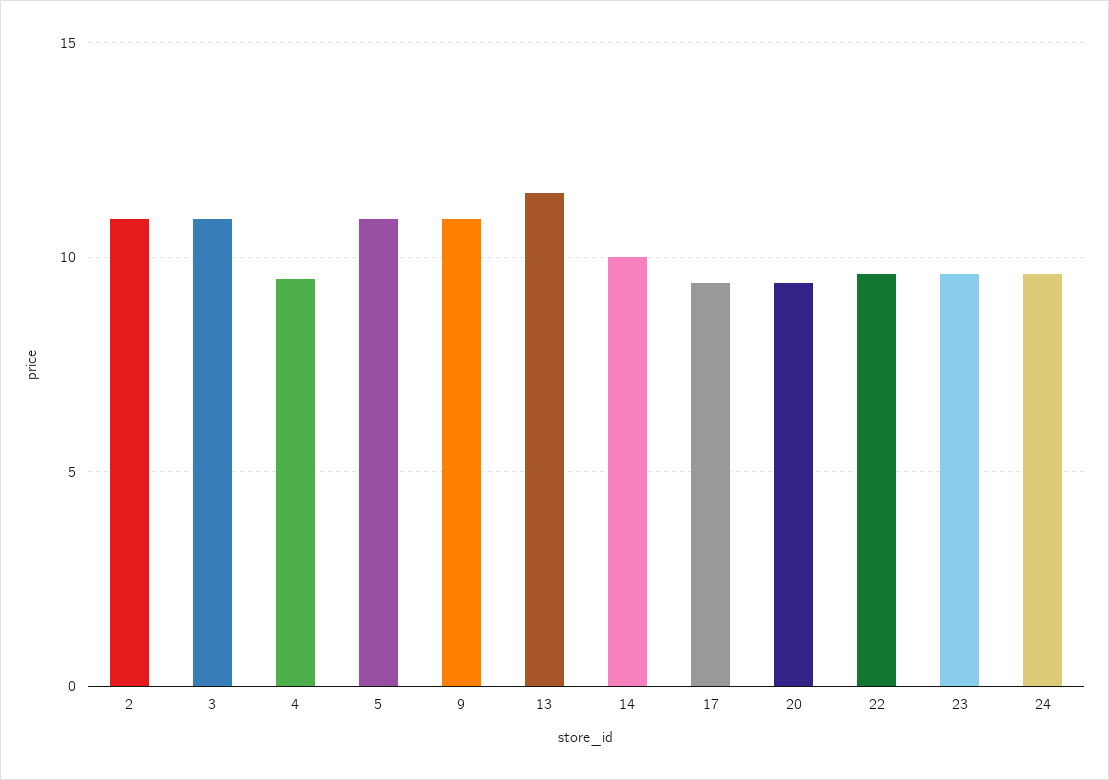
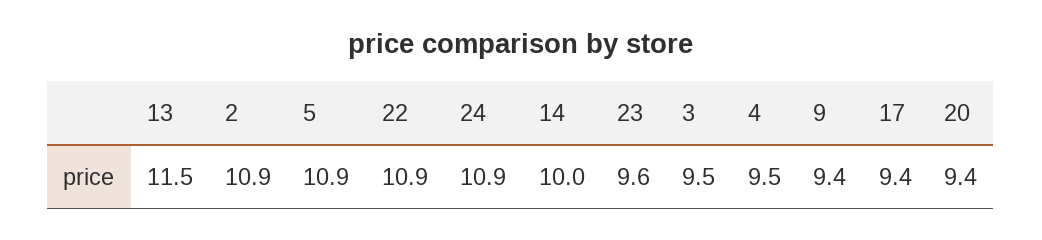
  {
    "2": 10.9,
-   "3": 11,
+   "3": 9.5,
    "4": 9.5,
    "5": 10.9,
-   "9": 11,
+   "9": 9.4,
    "13": 11.5,
    "14": 10,
    "17": 9.4,
    "20": 9.4,
-   "22": 9.5,
+   "22": 10.9,
    "23": 9.6,
-   "24": 9.5
+   "24": 10.9
  }

